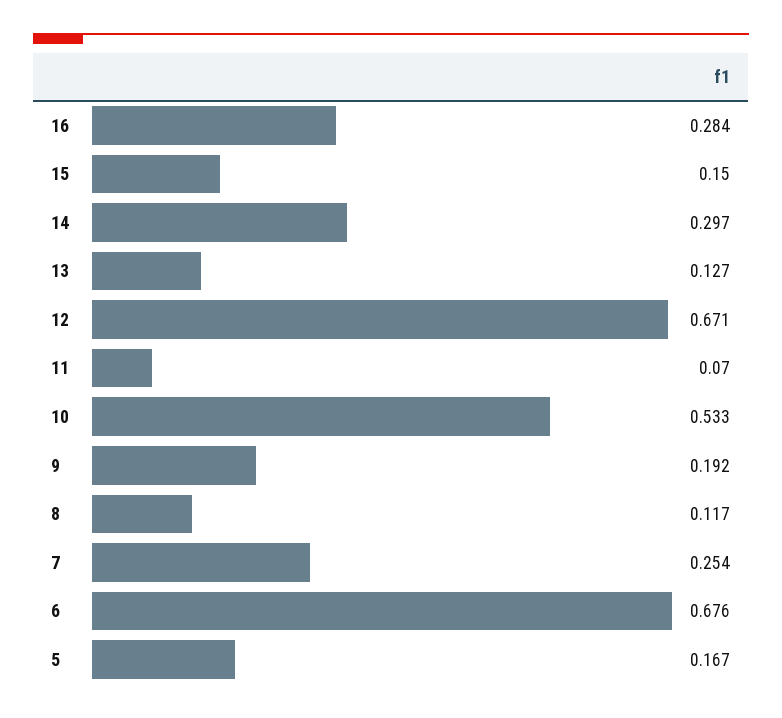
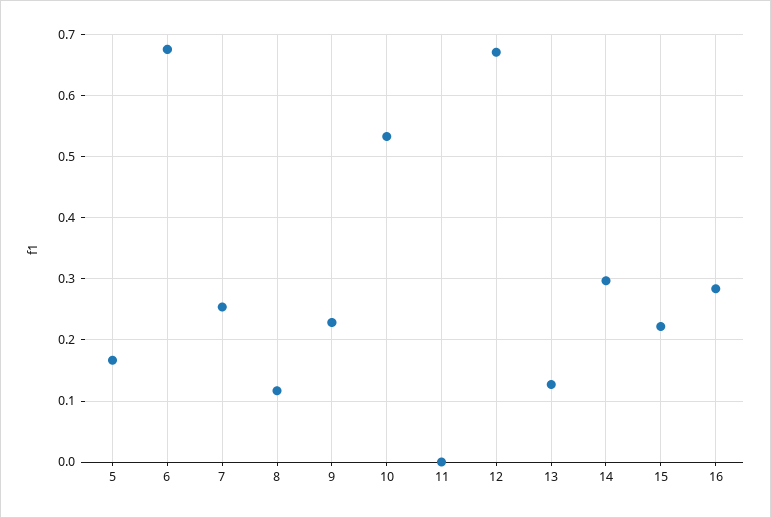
  {
    "16": 0.284,
-   "15": 0.15,
+   "15": 0.22,
    "14": 0.297,
    "13": 0.127,
    "12": 0.671,
-   "11": 0.07,
+   "11": 0,
    "10": 0.533,
-   "9": 0.192,
+   "9": 0.23,
    "8": 0.117,
    "7": 0.254,
    "6": 0.676,
    "5": 0.167
  }

